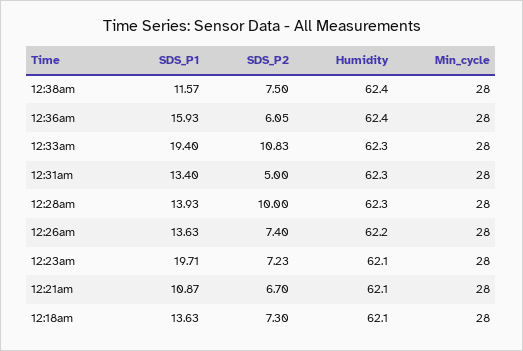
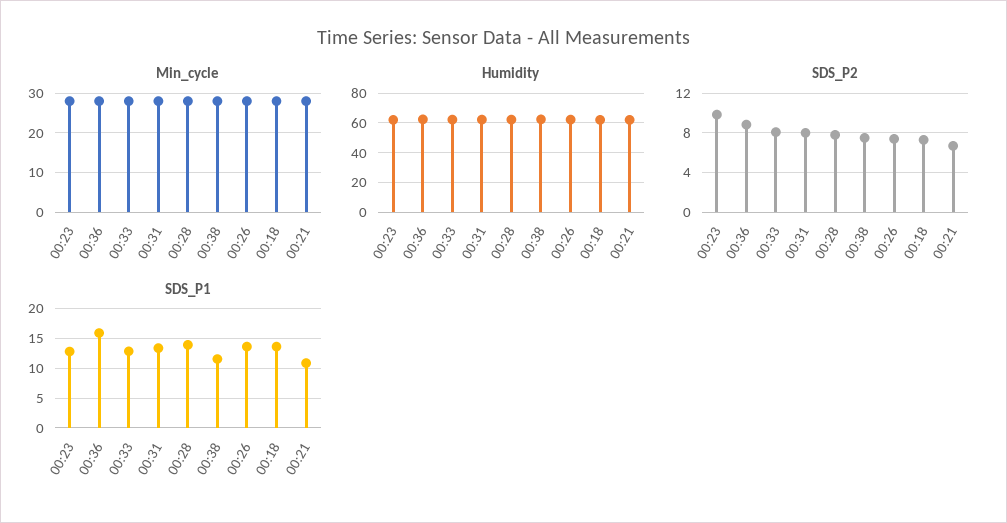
  {
    "SDS_P1": {
      "12:38am": 11.57,
      "12:36am": 15.93,
-     "12:33am": 19.4,
+     "12:33am": 12.5,
      "12:31am": 13.4,
      "12:28am": 13.93,
      "12:26am": 13.63,
-     "12:23am": 19.71,
+     "12:23am": 12.5,
      "12:21am": 10.87,
      "12:18am": 13.63
    },
    "SDS_P2": {
      "12:38am": 7.5,
-     "12:36am": 6.05,
+     "12:36am": 9,
-     "12:33am": 10.83,
+     "12:33am": 8,
-     "12:31am": 5,
+     "12:31am": 8,
-     "12:28am": 10,
+     "12:28am": 8,
      "12:26am": 7.4,
-     "12:23am": 7.23,
+     "12:23am": 10,
      "12:21am": 6.7,
      "12:18am": 7.3
    },
    "Humidity": {
      "12:38am": 62.4,
      "12:36am": 62.4,
      "12:33am": 62.3,
      "12:31am": 62.3,
      "12:28am": 62.3,
      "12:26am": 62.2,
      "12:23am": 62.1,
      "12:21am": 62.1,
      "12:18am": 62.1
    },
    "Min_cycle": {
      "12:38am": 28,
      "12:36am": 28,
      "12:33am": 28,
      "12:31am": 28,
      "12:28am": 28,
      "12:26am": 28,
      "12:23am": 28,
      "12:21am": 28,
      "12:18am": 28
    }
  }

